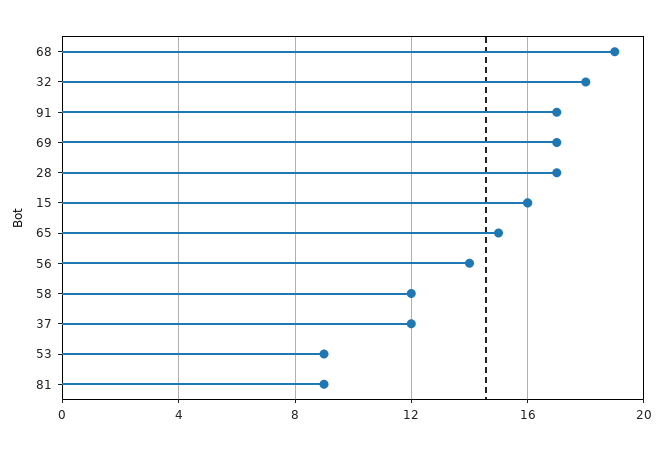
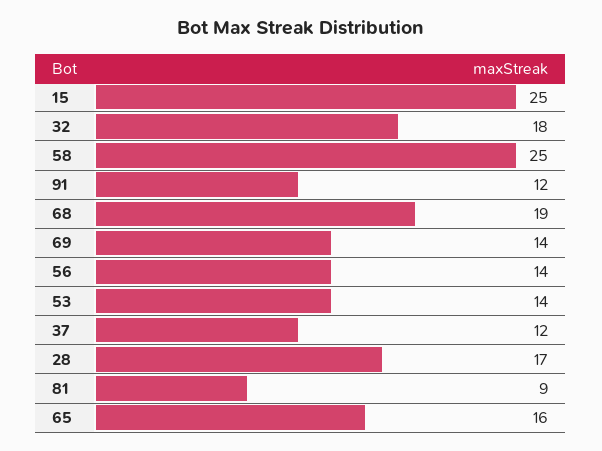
  {
    "68": 19,
    "32": 18,
-   "91": 17,
+   "91": 12,
-   "69": 17,
+   "69": 14,
    "28": 17,
-   "15": 16,
+   "15": 25,
-   "65": 15,
+   "65": 16,
    "56": 14,
-   "58": 12,
+   "58": 25,
    "37": 12,
-   "53": 9,
+   "53": 14,
    "81": 9
  }

